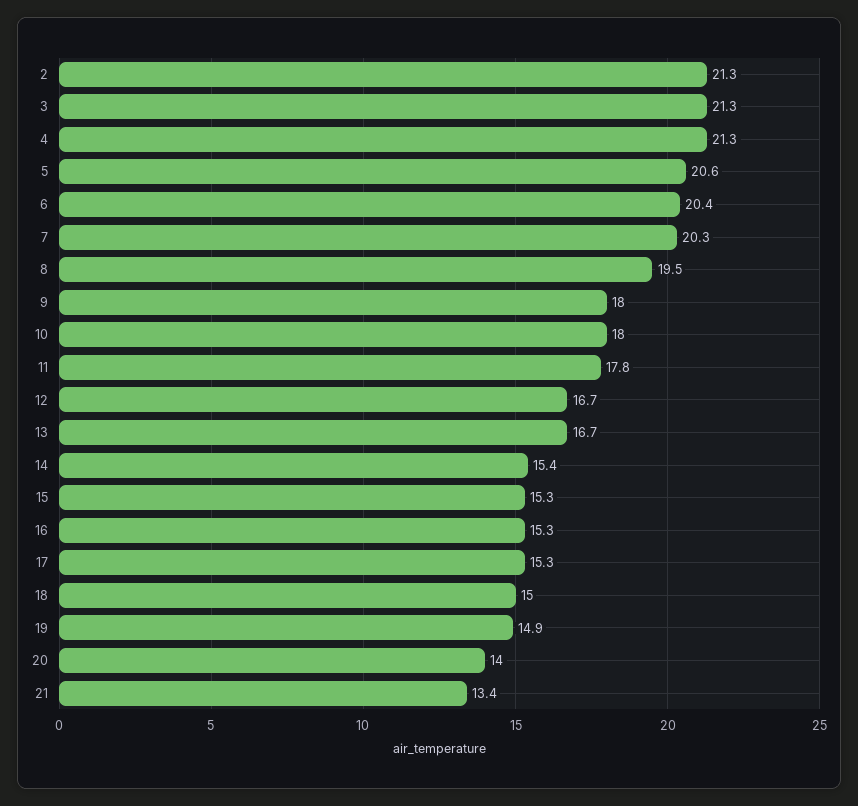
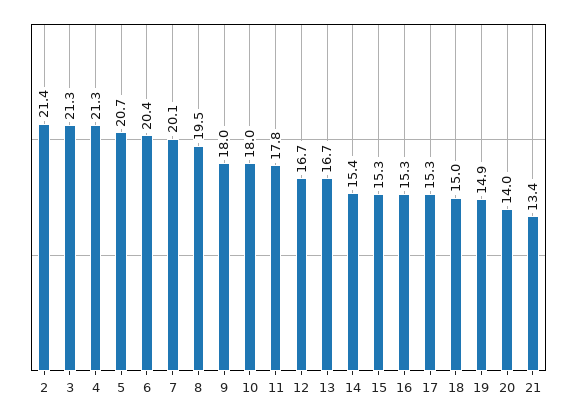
  {
-   "2": 21.3,
+   "2": 21.4,
    "3": 21.3,
    "4": 21.3,
-   "5": 20.6,
+   "5": 20.7,
    "6": 20.4,
-   "7": 20.3,
+   "7": 20.1,
    "8": 19.5,
    "9": 18,
    "10": 18,
    "11": 17.8,
    "12": 16.7,
    "13": 16.7,
    "14": 15.4,
    "15": 15.3,
    "16": 15.3,
    "17": 15.3,
    "18": 15,
    "19": 14.9,
    "20": 14,
    "21": 13.4
  }

